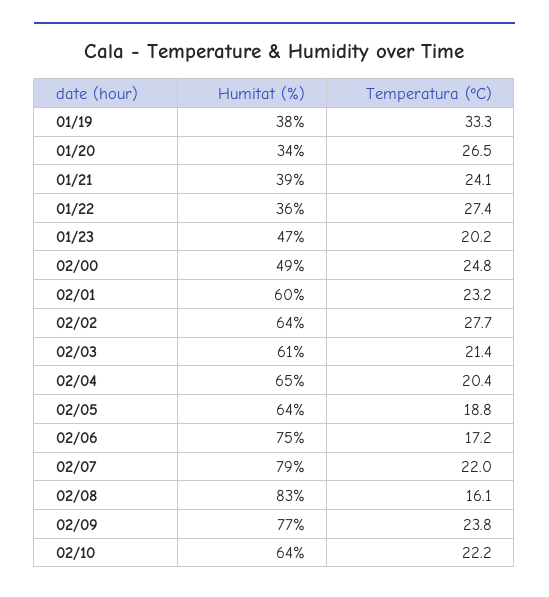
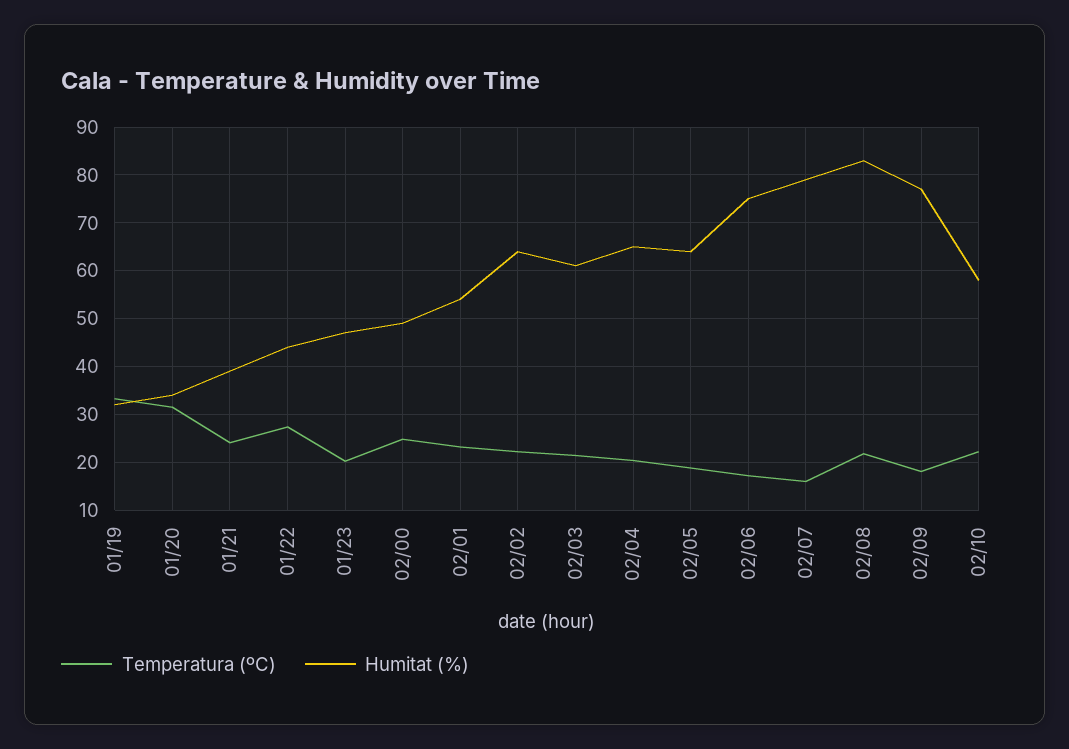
  {
    "Humitat (%)": {
-     "01/19": 38,
+     "01/19": 32,
      "01/20": 34,
      "01/21": 39,
-     "01/22": 36,
+     "01/22": 44,
      "01/23": 47,
      "02/00": 49,
-     "02/01": 60,
+     "02/01": 54,
      "02/02": 64,
      "02/03": 61,
      "02/04": 65,
      "02/05": 64,
      "02/06": 75,
      "02/07": 79,
      "02/08": 83,
      "02/09": 77,
-     "02/10": 64
+     "02/10": 58
    },
    "Temperatura (ºC)": {
      "01/19": 33.3,
-     "01/20": 26.5,
+     "01/20": 32,
      "01/21": 24.1,
      "01/22": 27.4,
      "01/23": 20.2,
      "02/00": 24.8,
      "02/01": 23.2,
-     "02/02": 27.7,
+     "02/02": 22,
      "02/03": 21.4,
      "02/04": 20.4,
      "02/05": 18.8,
      "02/06": 17.2,
-     "02/07": 22,
+     "02/07": 16,
-     "02/08": 16.1,
+     "02/08": 22,
-     "02/09": 23.8,
+     "02/09": 18,
      "02/10": 22.2
    }
  }

